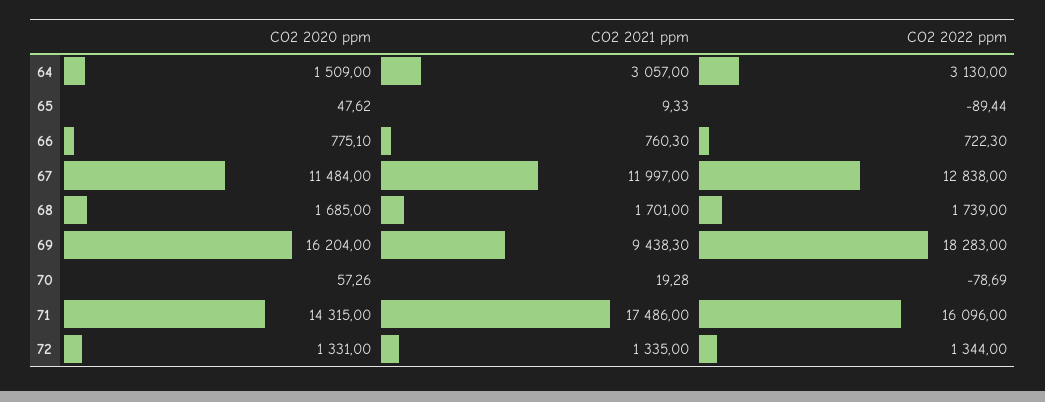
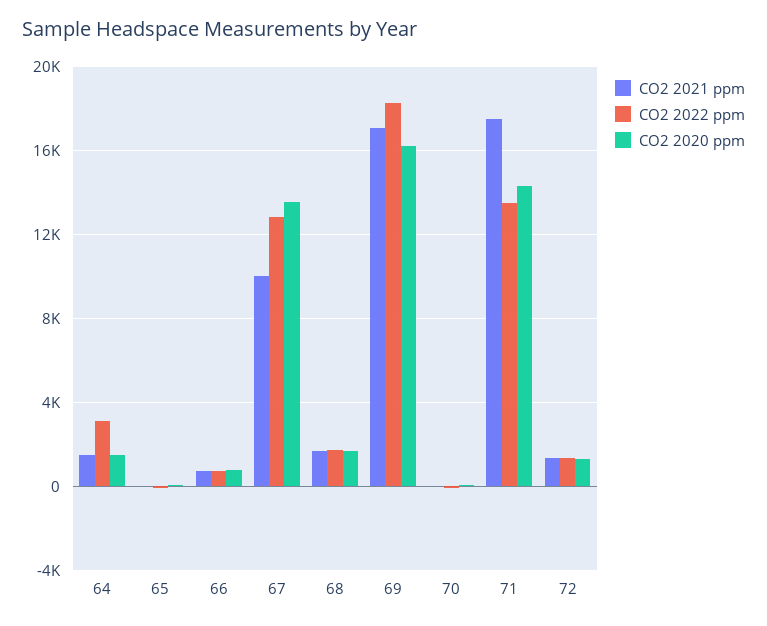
  {
    "CO2 2020 ppm": {
      "64": 1509,
      "65": 47.62,
      "66": 775.1,
-     "67": 11484,
+     "67": 13500,
      "68": 1685,
      "69": 16204,
      "70": 57.26,
      "71": 14315,
      "72": 1331
    },
    "CO2 2021 ppm": {
-     "64": 3057,
+     "64": 1500,
      "65": 9.33,
      "66": 760.3,
-     "67": 11997,
+     "67": 10000,
      "68": 1701,
-     "69": 9438.3,
+     "69": 17000,
      "70": 19.28,
      "71": 17486,
      "72": 1335
    },
    "CO2 2022 ppm": {
      "64": 3130,
      "65": -89.44,
      "66": 722.3,
      "67": 12838,
      "68": 1739,
      "69": 18283,
      "70": -78.69,
-     "71": 16096,
+     "71": 13500,
      "72": 1344
    }
  }

